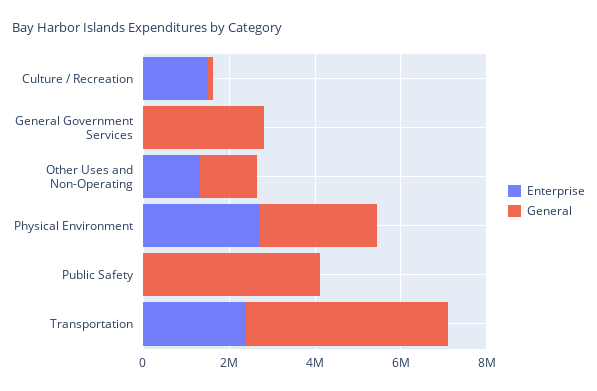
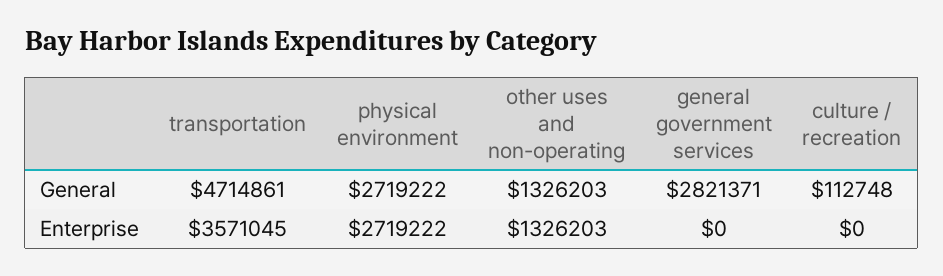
  {
    "Enterprise": {
-     "Culture / Recreation": 1500000,
+     "Culture / Recreation": 0,
      "General Government Services": 0,
      "Other Uses and Non-Operating": 1326203,
      "Physical Environment": 2719222,
-     "Public Safety": 0,
-     "Transportation": 2500000
+     "Transportation": 3571045
    },
    "General": {
      "Culture / Recreation": 112748,
      "General Government Services": 2821371,
      "Other Uses and Non-Operating": 1326203,
      "Physical Environment": 2719222,
-     "Public Safety": 4000000,
      "Transportation": 4714861
    }
  }

